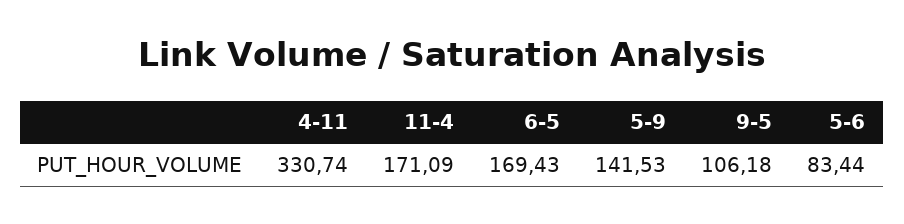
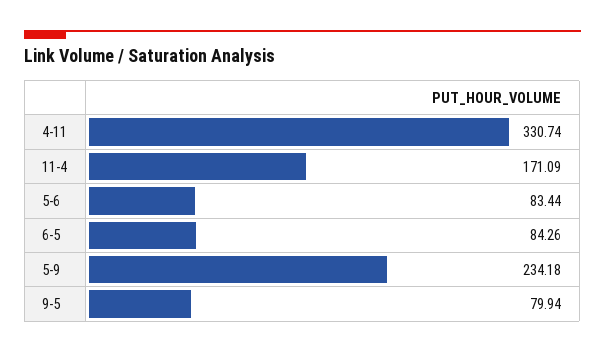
  {
    "4-11": 330.74,
    "11-4": 171.09,
-   "6-5": 169.43,
+   "6-5": 84.26,
-   "5-9": 141.53,
+   "5-9": 234.18,
-   "9-5": 106.18,
+   "9-5": 79.94,
    "5-6": 83.44
  }

